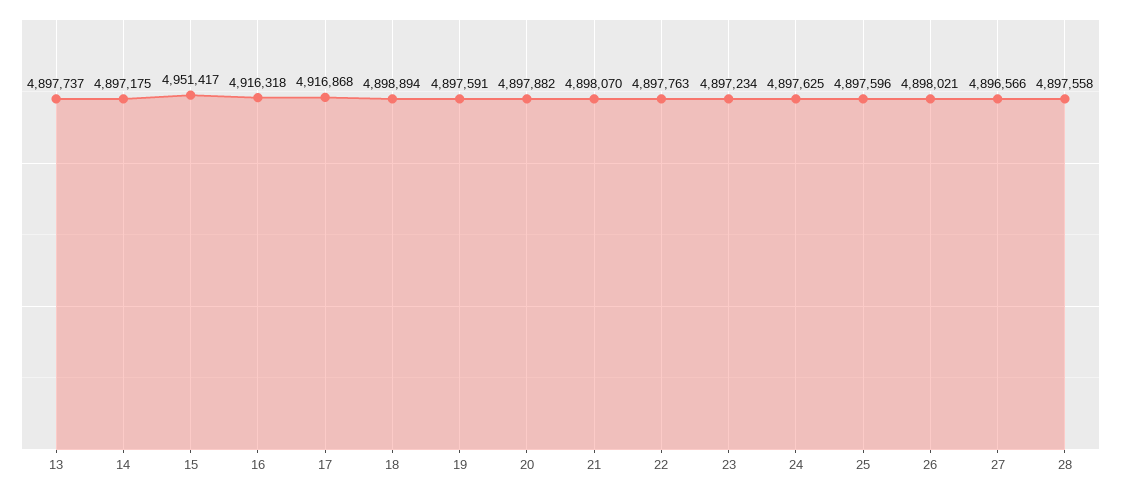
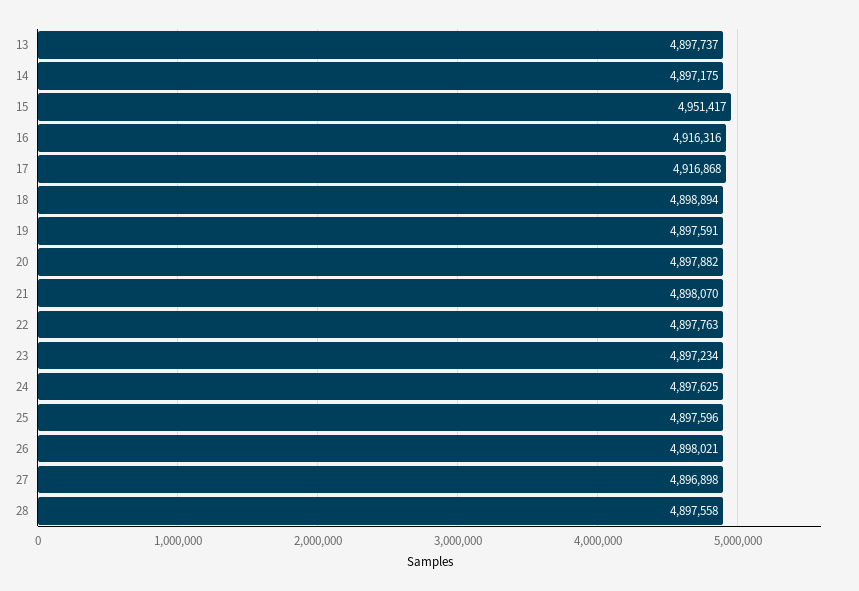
  {
    "13": 4897737,
    "14": 4897175,
    "15": 4951417,
-   "16": 4916318,
+   "16": 4916316,
    "17": 4916868,
    "18": 4898894,
    "19": 4897591,
    "20": 4897882,
    "21": 4898070,
    "22": 4897763,
    "23": 4897234,
    "24": 4897625,
    "25": 4897596,
    "26": 4898021,
-   "27": 4896566,
+   "27": 4896898,
    "28": 4897558
  }

